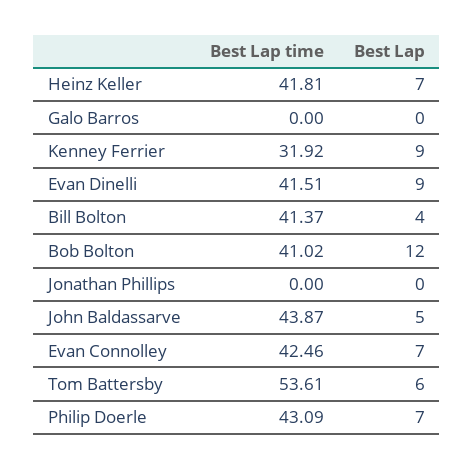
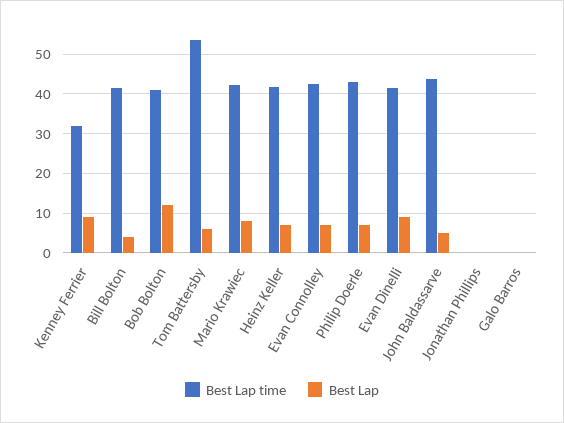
  {
    "Best Lap time": {
      "Heinz Keller": 41.81,
      "Galo Barros": 0,
      "Kenney Ferrier": 31.92,
      "Evan Dinelli": 41.51,
      "Bill Bolton": 41.37,
      "Bob Bolton": 41.02,
      "Jonathan Phillips": 0,
      "John Baldassarve": 43.87,
      "Evan Connolley": 42.46,
      "Tom Battersby": 53.61,
-     "Philip Doerle": 43.09
+     "Philip Doerle": 43.09,
+     "Mario Krawiec": 42
    },
    "Best Lap": {
      "Heinz Keller": 7,
      "Galo Barros": 0,
      "Kenney Ferrier": 9,
      "Evan Dinelli": 9,
      "Bill Bolton": 4,
      "Bob Bolton": 12,
      "Jonathan Phillips": 0,
      "John Baldassarve": 5,
      "Evan Connolley": 7,
      "Tom Battersby": 6,
-     "Philip Doerle": 7
+     "Philip Doerle": 7,
+     "Mario Krawiec": 8
    }
  }

